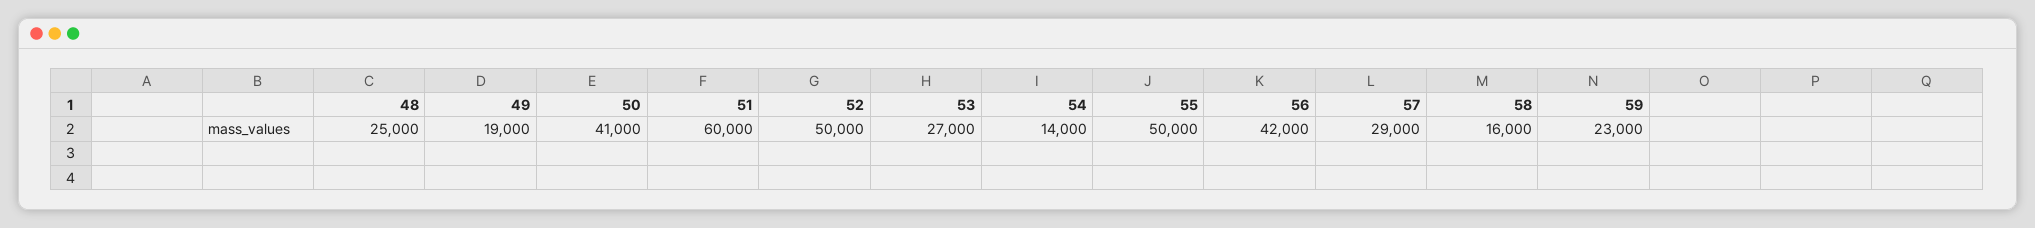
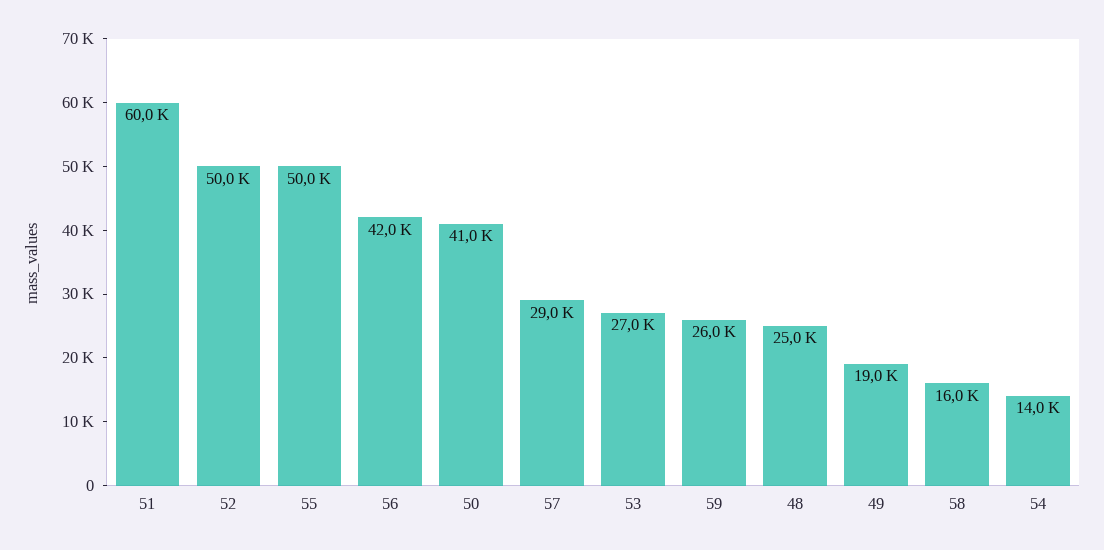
  {
    "48": 25000,
    "49": 19000,
    "50": 41000,
    "51": 60000,
    "52": 50000,
    "53": 27000,
    "54": 14000,
    "55": 50000,
    "56": 42000,
    "57": 29000,
    "58": 16000,
-   "59": 23000
+   "59": 26000
  }

